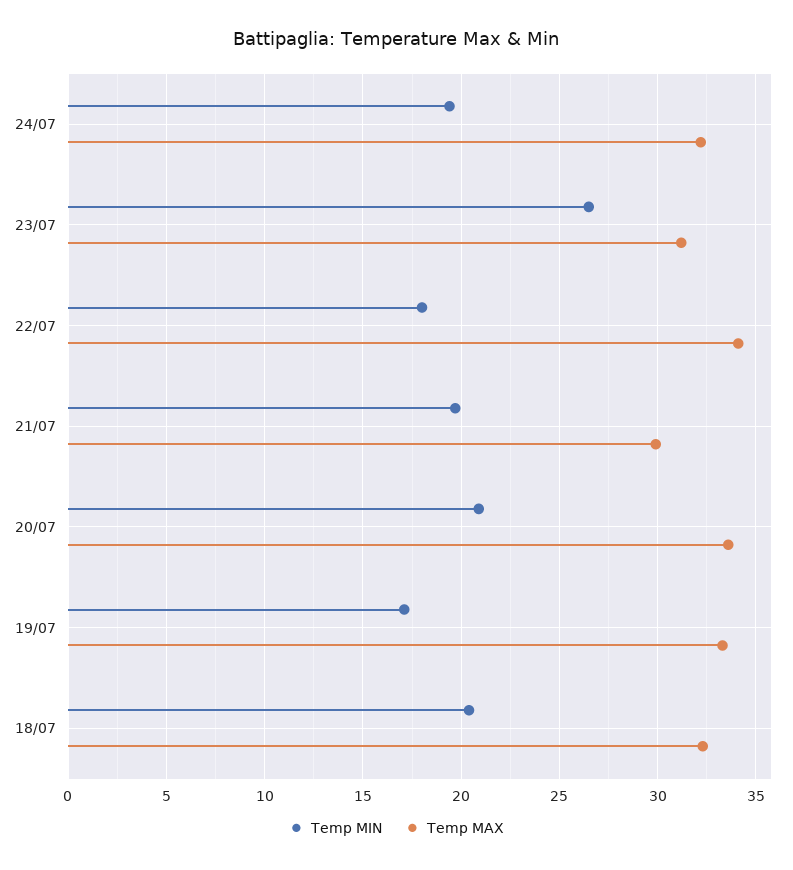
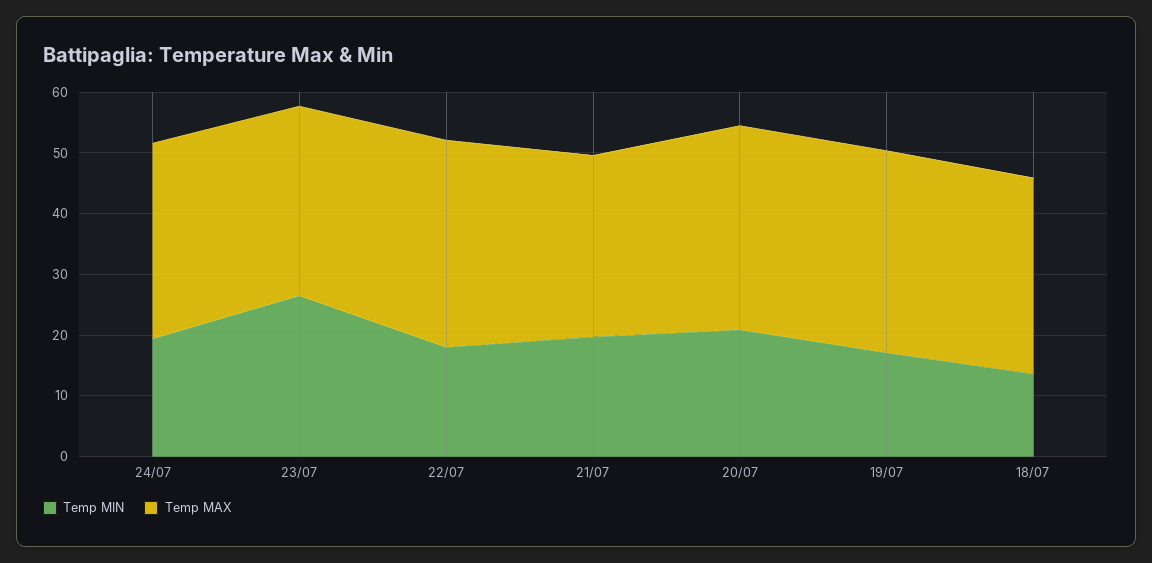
  {
    "Temp MIN": {
      "24/07": 19.5,
      "23/07": 26.5,
      "22/07": 18,
      "21/07": 19.5,
      "20/07": 21,
      "19/07": 17,
-     "18/07": 20.5
+     "18/07": 14
    },
    "Temp MAX": {
      "24/07": 32,
      "23/07": 31,
      "22/07": 34,
      "21/07": 30,
      "20/07": 33.5,
      "19/07": 33.5,
      "18/07": 32.5
    }
  }

